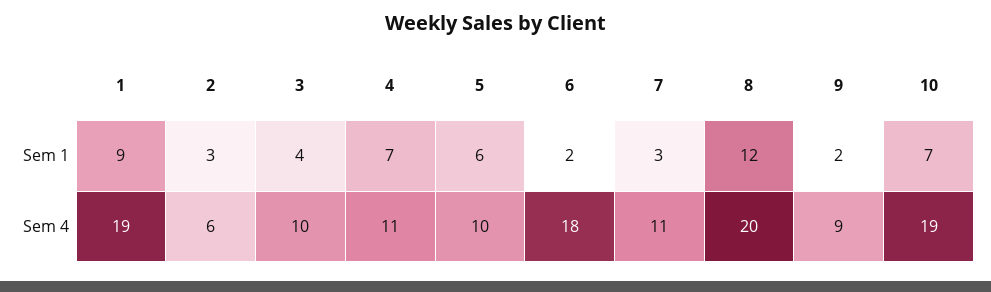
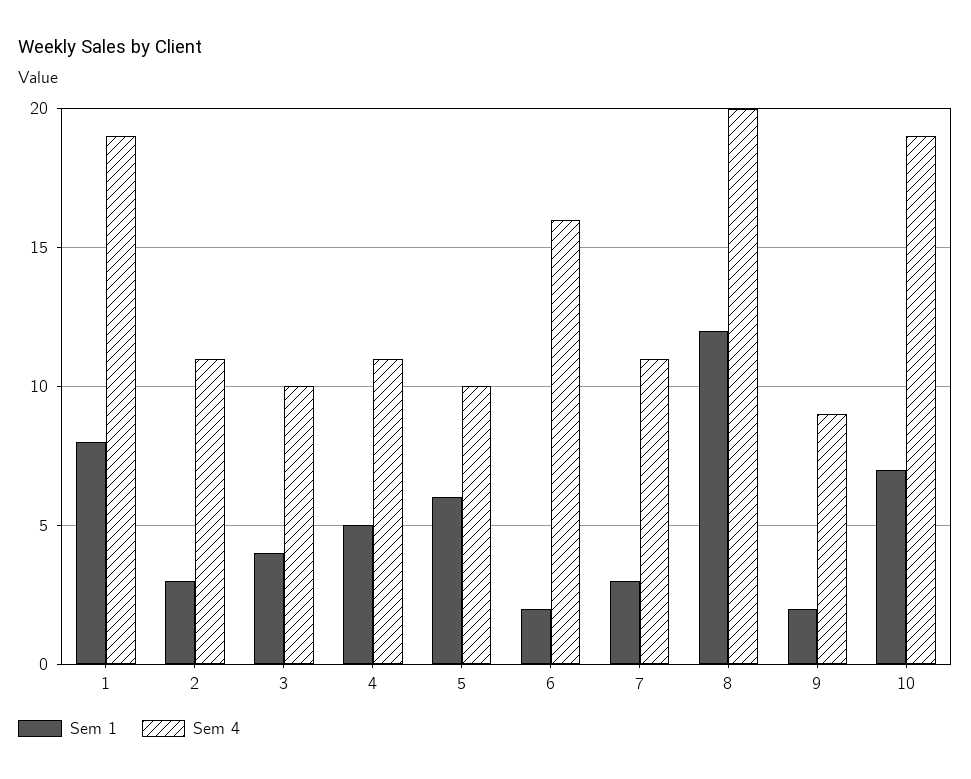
  {
    "Sem 1": {
-     "1": 9,
+     "1": 8,
      "2": 3,
      "3": 4,
-     "4": 7,
+     "4": 5,
      "5": 6,
      "6": 2,
      "7": 3,
      "8": 12,
      "9": 2,
      "10": 7
    },
    "Sem 4": {
      "1": 19,
-     "2": 6,
+     "2": 11,
      "3": 10,
      "4": 11,
      "5": 10,
-     "6": 18,
+     "6": 16,
      "7": 11,
      "8": 20,
      "9": 9,
      "10": 19
    }
  }

